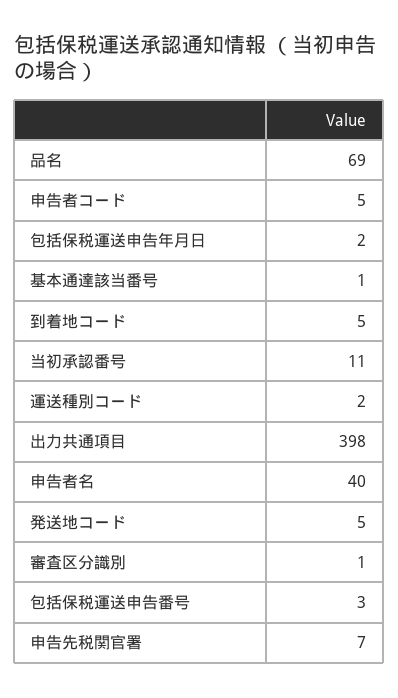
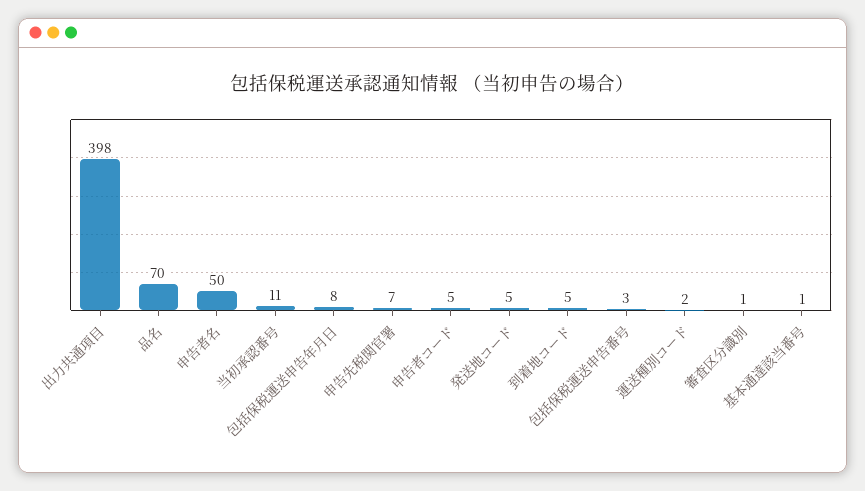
  {
-   "品名": 69,
+   "品名": 70,
    "申告者コード": 5,
-   "包括保税運送申告年月日": 2,
+   "包括保税運送申告年月日": 8,
    "基本通達該当番号": 1,
    "到着地コード": 5,
    "当初承認番号": 11,
    "運送種別コード": 2,
    "出力共通項目": 398,
-   "申告者名": 40,
+   "申告者名": 50,
    "発送地コード": 5,
    "審査区分識別": 1,
    "包括保税運送申告番号": 3,
    "申告先税関官署": 7
  }

